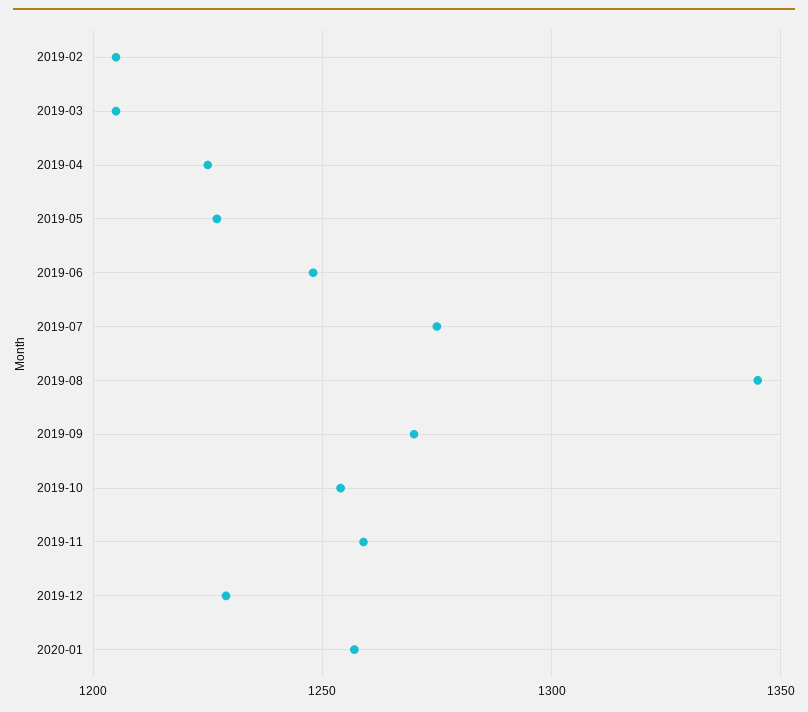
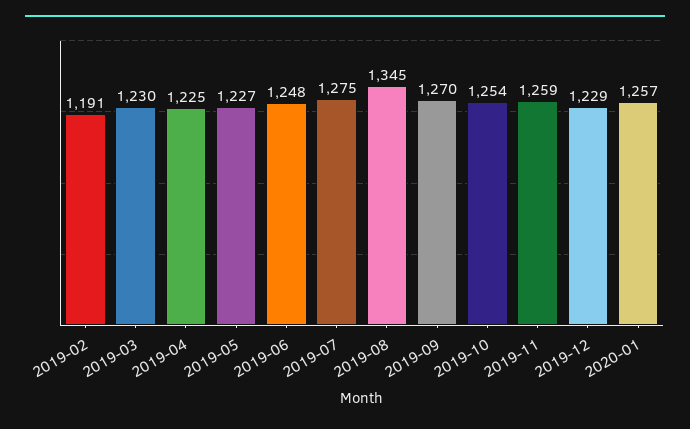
  {
-   "2019-02": 1205,
+   "2019-02": 1191,
-   "2019-03": 1205,
+   "2019-03": 1230,
    "2019-04": 1225,
    "2019-05": 1227,
    "2019-06": 1248,
    "2019-07": 1275,
    "2019-08": 1345,
    "2019-09": 1270,
    "2019-10": 1254,
    "2019-11": 1259,
    "2019-12": 1229,
    "2020-01": 1257
  }

